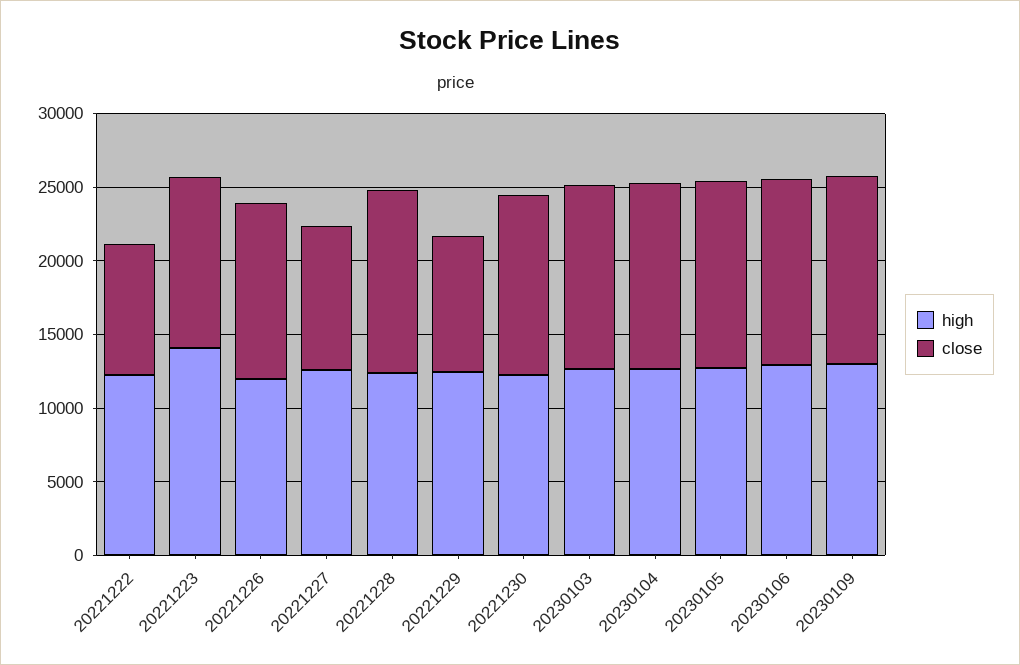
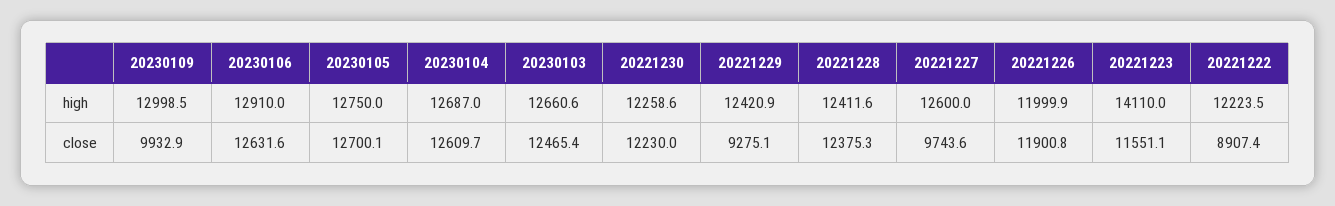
  {
    "high": {
      "20221222": 12223.5,
      "20221223": 14110,
      "20221226": 11999.9,
      "20221227": 12600,
      "20221228": 12411.6,
      "20221229": 12420.9,
      "20221230": 12258.6,
      "20230103": 12660.6,
      "20230104": 12687,
      "20230105": 12750,
      "20230106": 12910,
      "20230109": 12998.5
    },
    "close": {
      "20221222": 8907.4,
      "20221223": 11551.1,
      "20221226": 11900.8,
      "20221227": 9743.6,
      "20221228": 12375.3,
      "20221229": 9275.1,
      "20221230": 12230,
      "20230103": 12465.4,
      "20230104": 12609.7,
      "20230105": 12700.1,
      "20230106": 12631.6,
-     "20230109": 13000
+     "20230109": 9932.9
    }
  }

